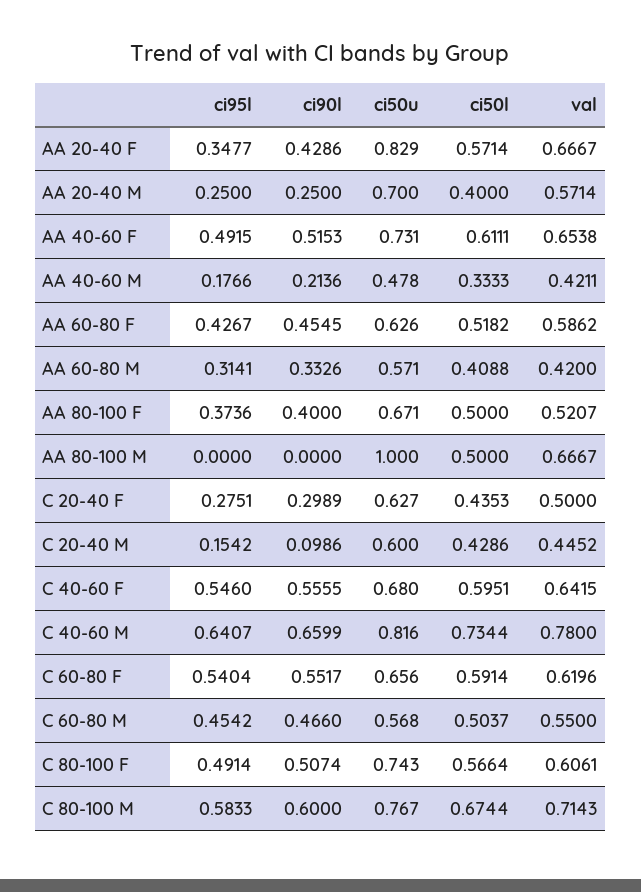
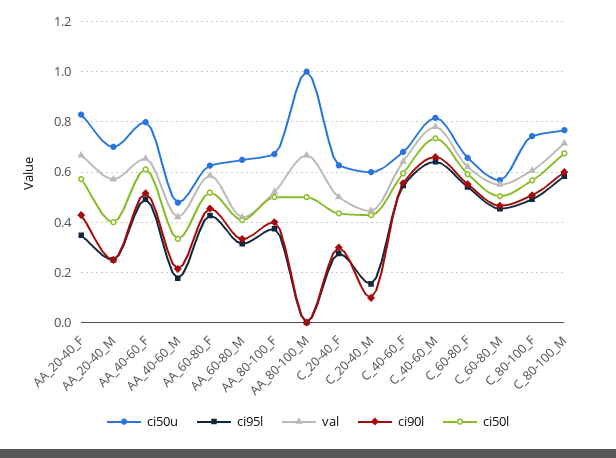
  {
    "ci95l": {
      "AA 20-40 F": 0.3477,
      "AA 20-40 M": 0.25,
      "AA 40-60 F": 0.4915,
      "AA 40-60 M": 0.1766,
      "AA 60-80 F": 0.4267,
      "AA 60-80 M": 0.3141,
      "AA 80-100 F": 0.3736,
      "AA 80-100 M": 0,
      "C 20-40 F": 0.2751,
      "C 20-40 M": 0.1542,
      "C 40-60 F": 0.546,
      "C 40-60 M": 0.6407,
      "C 60-80 F": 0.5404,
      "C 60-80 M": 0.4542,
      "C 80-100 F": 0.4914,
      "C 80-100 M": 0.5833
    },
    "ci90l": {
      "AA 20-40 F": 0.4286,
      "AA 20-40 M": 0.25,
      "AA 40-60 F": 0.5153,
      "AA 40-60 M": 0.2136,
      "AA 60-80 F": 0.4545,
      "AA 60-80 M": 0.3326,
      "AA 80-100 F": 0.4,
      "AA 80-100 M": 0,
      "C 20-40 F": 0.2989,
      "C 20-40 M": 0.0986,
      "C 40-60 F": 0.5555,
      "C 40-60 M": 0.6599,
      "C 60-80 F": 0.5517,
      "C 60-80 M": 0.466,
      "C 80-100 F": 0.5074,
      "C 80-100 M": 0.6
    },
    "ci50u": {
      "AA 20-40 F": 0.829,
      "AA 20-40 M": 0.7,
-     "AA 40-60 F": 0.731,
+     "AA 40-60 F": 0.8,
      "AA 40-60 M": 0.478,
      "AA 60-80 F": 0.626,
-     "AA 60-80 M": 0.571,
+     "AA 60-80 M": 0.65,
      "AA 80-100 F": 0.671,
      "AA 80-100 M": 1,
      "C 20-40 F": 0.627,
      "C 20-40 M": 0.6,
      "C 40-60 F": 0.68,
      "C 40-60 M": 0.816,
      "C 60-80 F": 0.656,
      "C 60-80 M": 0.568,
      "C 80-100 F": 0.743,
      "C 80-100 M": 0.767
    },
    "ci50l": {
      "AA 20-40 F": 0.5714,
      "AA 20-40 M": 0.4,
      "AA 40-60 F": 0.6111,
      "AA 40-60 M": 0.3333,
      "AA 60-80 F": 0.5182,
      "AA 60-80 M": 0.4088,
      "AA 80-100 F": 0.5,
      "AA 80-100 M": 0.5,
      "C 20-40 F": 0.4353,
      "C 20-40 M": 0.4286,
      "C 40-60 F": 0.5951,
      "C 40-60 M": 0.7344,
      "C 60-80 F": 0.5914,
      "C 60-80 M": 0.5037,
      "C 80-100 F": 0.5664,
      "C 80-100 M": 0.6744
    },
    "val": {
      "AA 20-40 F": 0.6667,
      "AA 20-40 M": 0.5714,
      "AA 40-60 F": 0.6538,
      "AA 40-60 M": 0.4211,
      "AA 60-80 F": 0.5862,
      "AA 60-80 M": 0.42,
      "AA 80-100 F": 0.5207,
      "AA 80-100 M": 0.6667,
      "C 20-40 F": 0.5,
      "C 20-40 M": 0.4452,
      "C 40-60 F": 0.6415,
      "C 40-60 M": 0.78,
      "C 60-80 F": 0.6196,
      "C 60-80 M": 0.55,
      "C 80-100 F": 0.6061,
      "C 80-100 M": 0.7143
    }
  }

